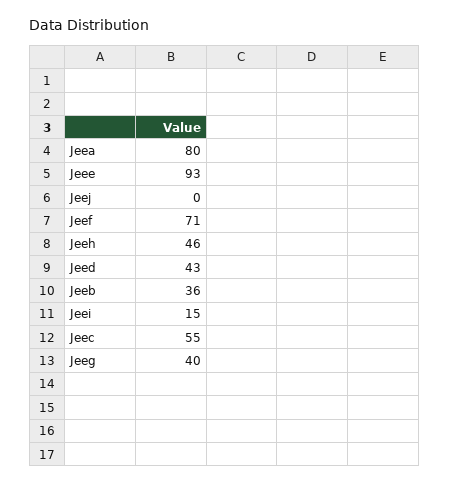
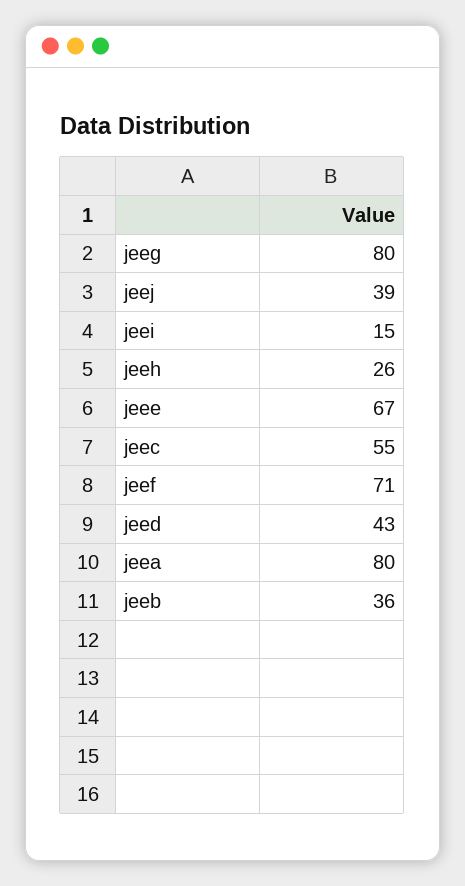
  {
    "Jeea": 80,
-   "Jeee": 93,
+   "Jeee": 67,
-   "Jeej": 0,
+   "Jeej": 39,
    "Jeef": 71,
-   "Jeeh": 46,
+   "Jeeh": 26,
    "Jeed": 43,
    "Jeeb": 36,
    "Jeei": 15,
    "Jeec": 55,
-   "Jeeg": 40
+   "Jeeg": 80
  }

